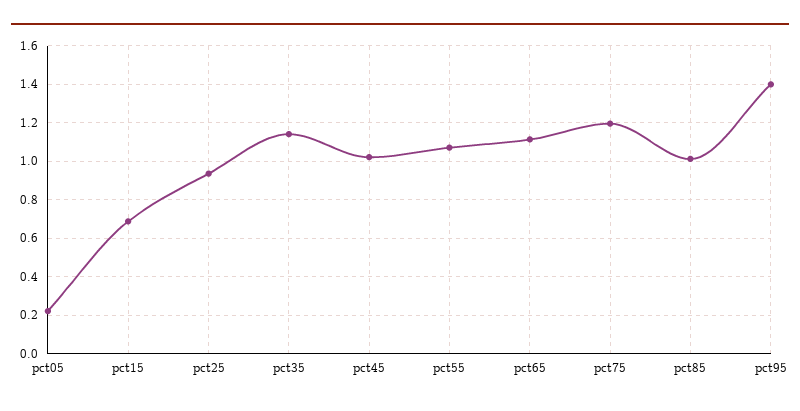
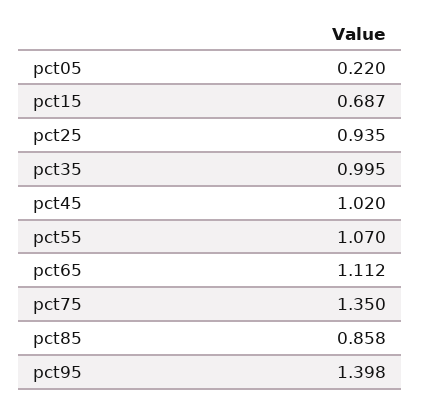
  {
    "pct05": 0.22,
    "pct15": 0.687,
    "pct25": 0.935,
-   "pct35": 1.15,
+   "pct35": 0.995,
    "pct45": 1.02,
    "pct55": 1.07,
    "pct65": 1.112,
-   "pct75": 1.2,
+   "pct75": 1.35,
-   "pct85": 1,
+   "pct85": 0.858,
    "pct95": 1.398
  }

